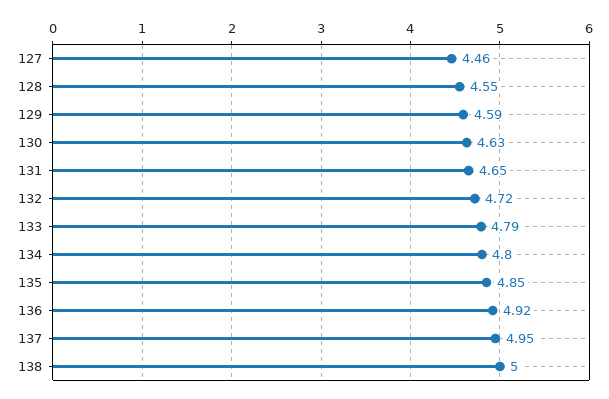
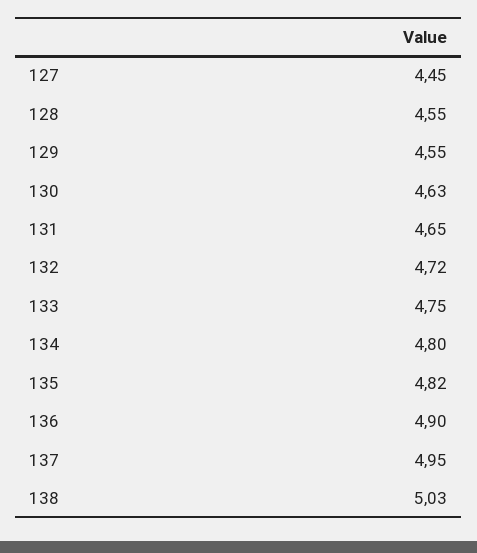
  {
-   "127": 4.46,
+   "127": 4.45,
    "128": 4.55,
-   "129": 4.59,
+   "129": 4.55,
    "130": 4.63,
    "131": 4.65,
    "132": 4.72,
-   "133": 4.79,
+   "133": 4.75,
    "134": 4.8,
-   "135": 4.85,
+   "135": 4.82,
-   "136": 4.92,
+   "136": 4.9,
    "137": 4.95,
-   "138": 5
+   "138": 5.03
  }

